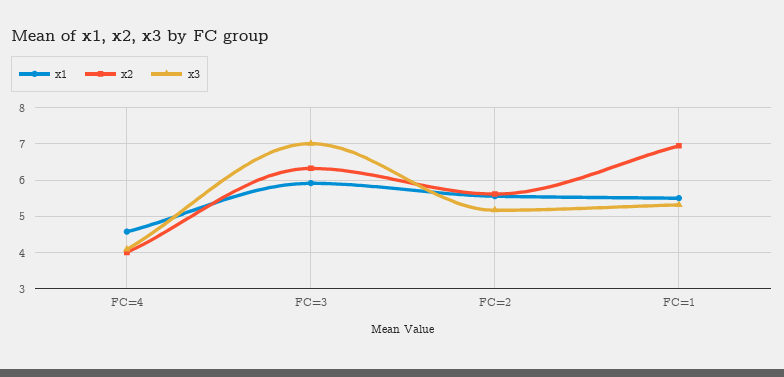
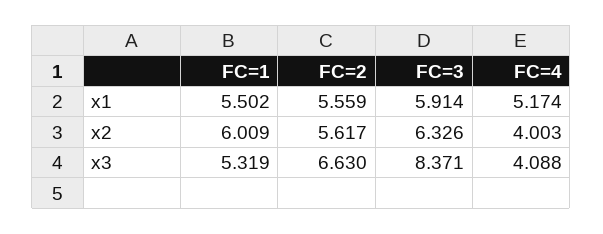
  {
    "x1": {
-     "FC=4": 4.6,
+     "FC=4": 5.174,
      "FC=3": 5.914,
      "FC=2": 5.559,
      "FC=1": 5.502
    },
    "x2": {
      "FC=4": 4.003,
      "FC=3": 6.326,
      "FC=2": 5.617,
-     "FC=1": 7
+     "FC=1": 6.009
    },
    "x3": {
      "FC=4": 4.088,
-     "FC=3": 7,
+     "FC=3": 8.371,
-     "FC=2": 5.2,
+     "FC=2": 6.63,
      "FC=1": 5.319
    }
  }

